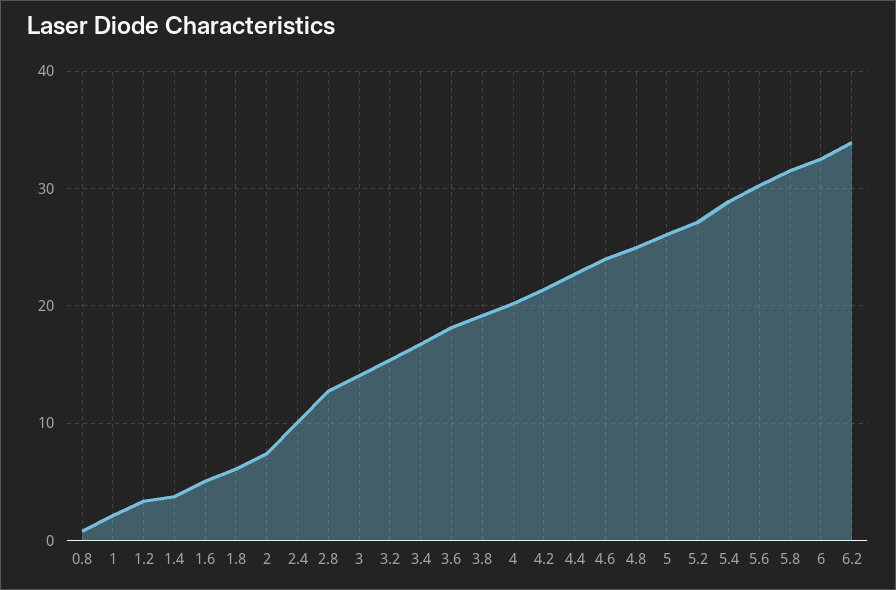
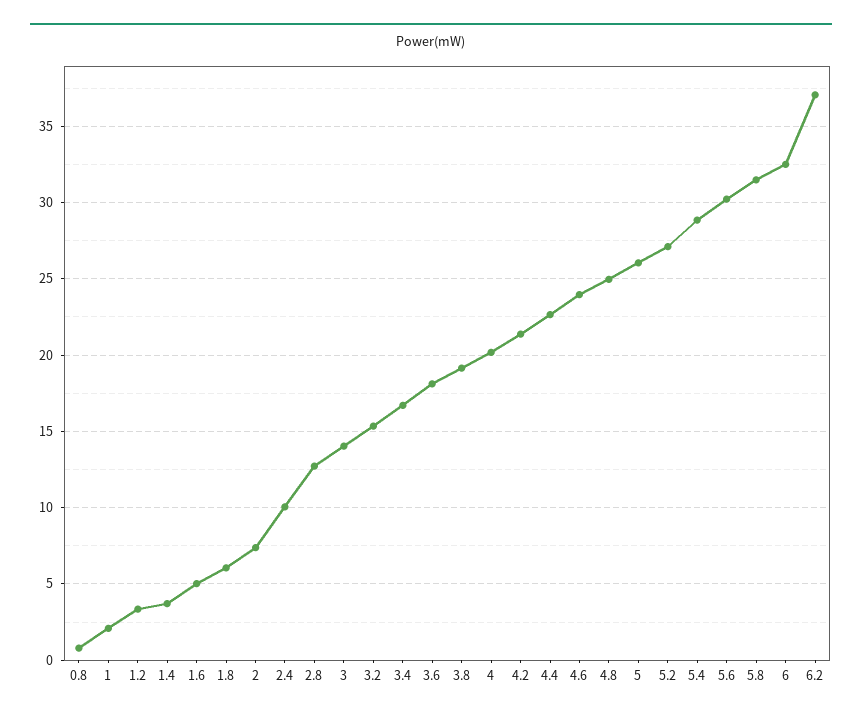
  {
    "0.8": 1,
    "1": 2,
    "1.2": 3.5,
    "1.4": 3.5,
    "1.6": 5,
    "1.8": 6,
    "2": 7.5,
    "2.4": 10,
    "2.8": 12.5,
    "3": 14,
    "3.2": 15.5,
    "3.4": 16.5,
    "3.6": 18,
    "3.8": 19,
    "4": 20,
    "4.2": 21.5,
    "4.4": 22.5,
    "4.6": 24,
    "4.8": 25,
    "5": 26,
    "5.2": 27,
    "5.4": 29,
    "5.6": 30,
    "5.8": 31.5,
    "6": 32.5,
-   "6.2": 34
+   "6.2": 37
  }

